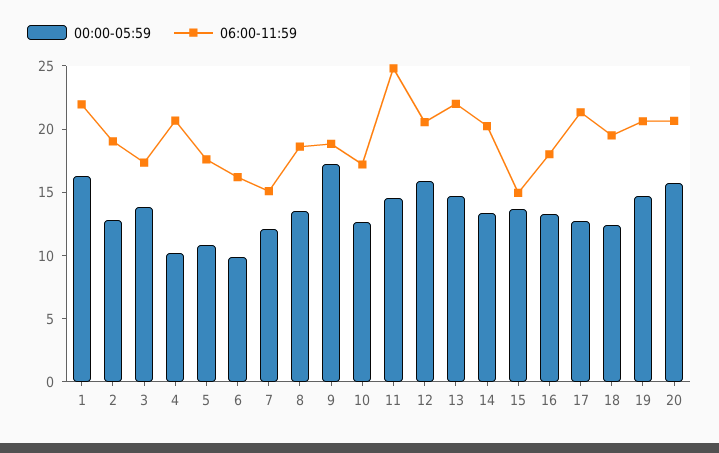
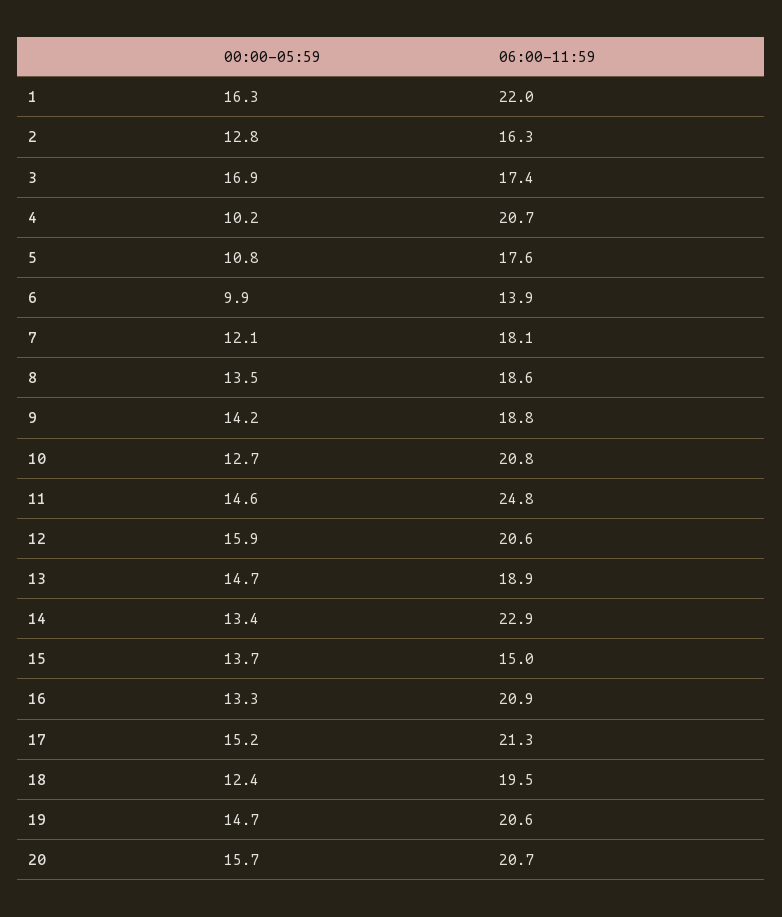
  {
    "00:00-05:59": {
      "1": 16.3,
      "2": 12.8,
-     "3": 14,
+     "3": 16.9,
      "4": 10.2,
      "5": 10.8,
      "6": 9.9,
      "7": 12.1,
      "8": 13.5,
-     "9": 17,
+     "9": 14.2,
      "10": 12.7,
      "11": 14.6,
      "12": 15.9,
      "13": 14.7,
      "14": 13.4,
      "15": 13.7,
      "16": 13.3,
-     "17": 13,
+     "17": 15.2,
      "18": 12.4,
      "19": 14.7,
      "20": 15.7
    },
    "06:00-11:59": {
      "1": 22,
-     "2": 19,
+     "2": 16.3,
      "3": 17.4,
      "4": 20.7,
      "5": 17.6,
-     "6": 16,
+     "6": 13.9,
-     "7": 15,
+     "7": 18.1,
      "8": 18.6,
      "9": 18.8,
-     "10": 17,
+     "10": 20.8,
      "11": 24.8,
      "12": 20.6,
-     "13": 22,
+     "13": 18.9,
-     "14": 20,
+     "14": 22.9,
      "15": 15,
-     "16": 18,
+     "16": 20.9,
      "17": 21.3,
      "18": 19.5,
      "19": 20.6,
      "20": 20.7
    }
  }

